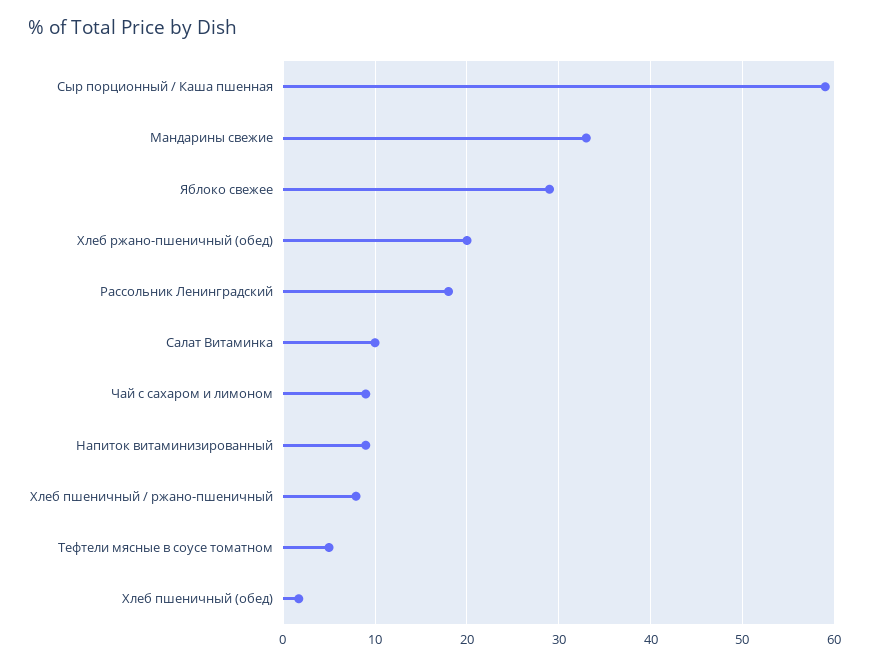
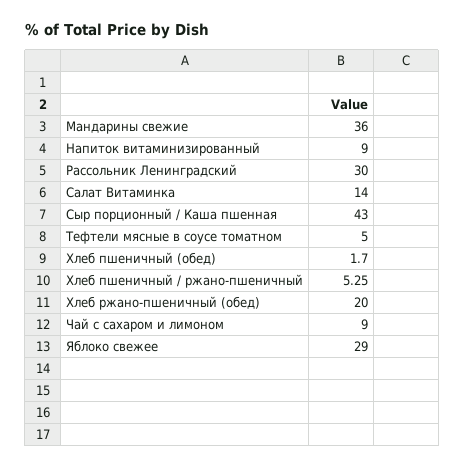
  {
-   "Сыр порционный / Каша пшенная": 59,
+   "Сыр порционный / Каша пшенная": 43,
-   "Мандарины свежие": 33,
+   "Мандарины свежие": 36,
    "Яблоко свежее": 29,
    "Хлеб ржано-пшеничный (обед)": 20,
-   "Рассольник Ленинградский": 18,
+   "Рассольник Ленинградский": 30,
-   "Салат Витаминка": 10,
+   "Салат Витаминка": 14,
    "Чай с сахаром и лимоном": 9,
    "Напиток витаминизированный": 9,
-   "Хлеб пшеничный / ржано-пшеничный": 8,
+   "Хлеб пшеничный / ржано-пшеничный": 5.25,
    "Тефтели мясные в соусе томатном": 5,
    "Хлеб пшеничный (обед)": 1.7
  }

